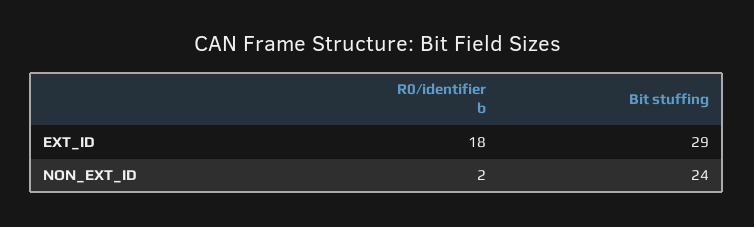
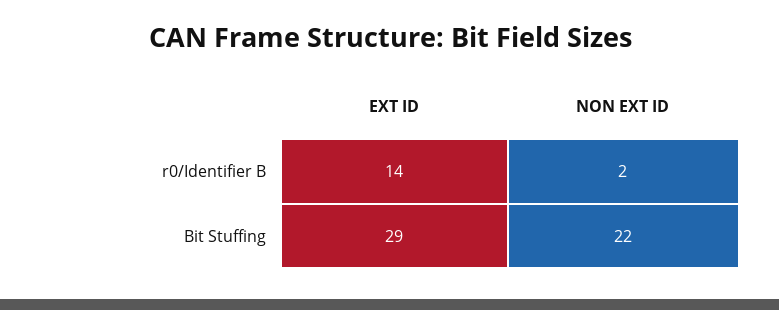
  {
    "R0/identifier b": {
-     "EXT_ID": 18,
+     "EXT_ID": 14,
      "NON_EXT_ID": 2
    },
    "Bit stuffing": {
      "EXT_ID": 29,
-     "NON_EXT_ID": 24
+     "NON_EXT_ID": 22
    }
  }

